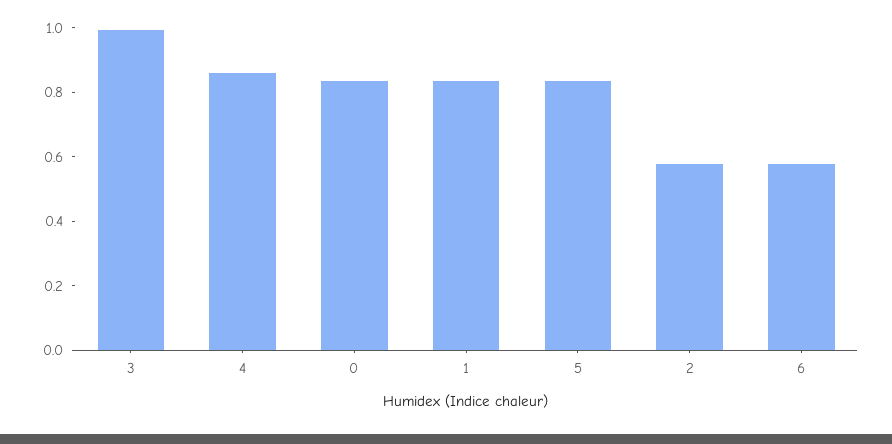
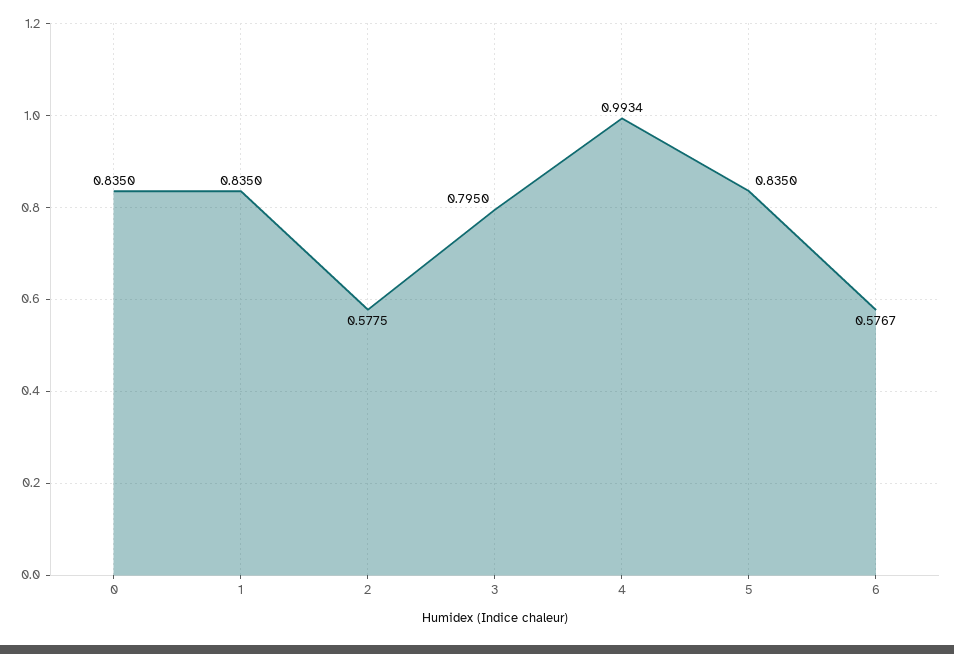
  {
-   "3": 1,
+   "3": 0.795,
-   "4": 0.85,
+   "4": 0.9934,
    "0": 0.835,
    "1": 0.835,
    "5": 0.835,
    "2": 0.5775,
    "6": 0.5767
  }

